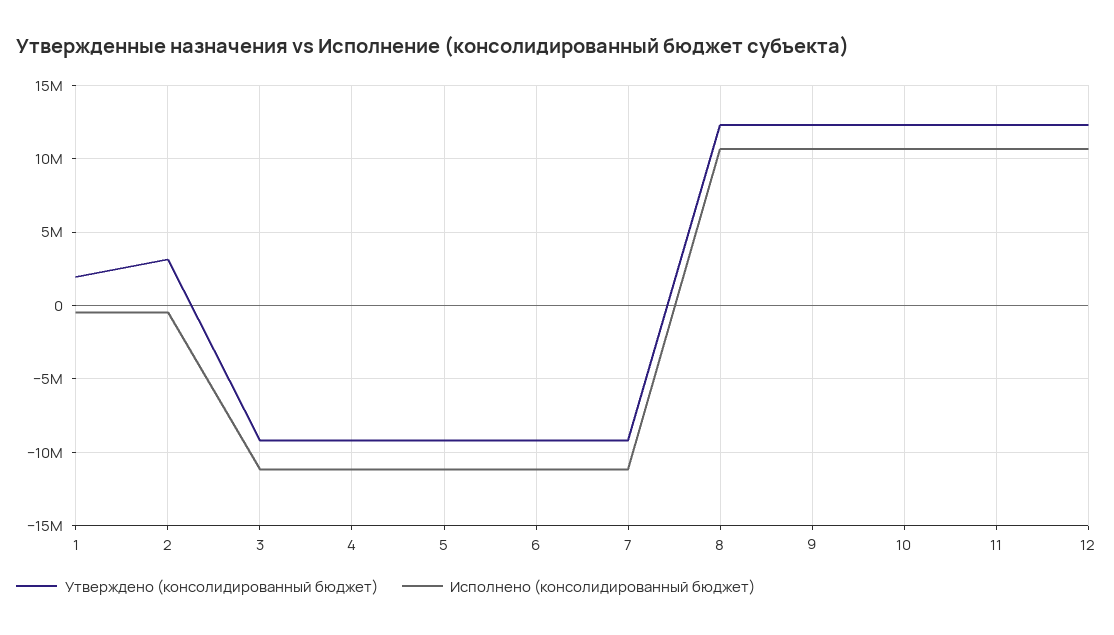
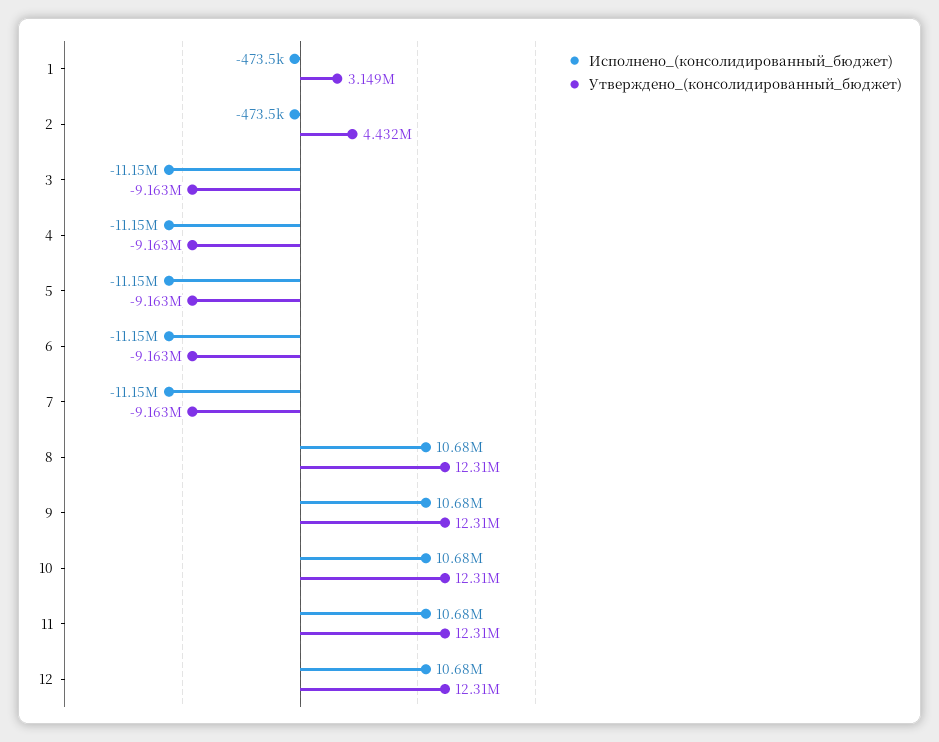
  {
    "Утверждено (консолидированный бюджет)": {
-     "1": 2000000,
+     "1": 3149000,
-     "2": 3000000,
+     "2": 4432000,
      "3": -9163000,
      "4": -9163000,
      "5": -9163000,
      "6": -9163000,
      "7": -9163000,
      "8": 12310000,
      "9": 12310000,
      "10": 12310000,
      "11": 12310000,
      "12": 12310000
    },
    "Исполнено (консолидированный бюджет)": {
      "1": -473500,
      "2": -473500,
      "3": -11150000,
      "4": -11150000,
      "5": -11150000,
      "6": -11150000,
      "7": -11150000,
      "8": 10680000,
      "9": 10680000,
      "10": 10680000,
      "11": 10680000,
      "12": 10680000
    }
  }

